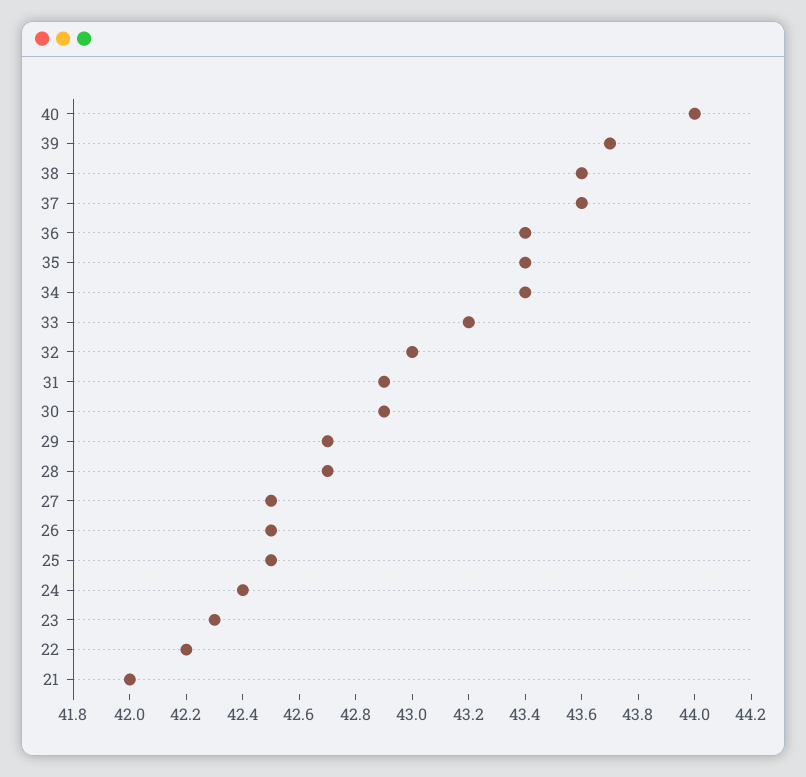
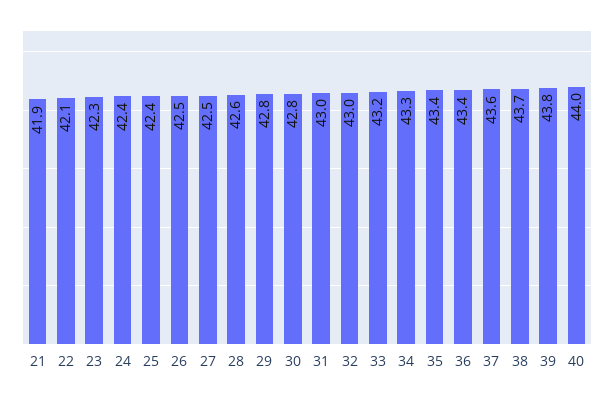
  {
    "40": 44,
-   "39": 43.7,
+   "39": 43.8,
-   "38": 43.6,
+   "38": 43.7,
    "37": 43.6,
    "36": 43.4,
    "35": 43.4,
-   "34": 43.4,
+   "34": 43.3,
    "33": 43.2,
    "32": 43,
-   "31": 42.9,
+   "31": 43,
-   "30": 42.9,
+   "30": 42.8,
-   "29": 42.7,
+   "29": 42.8,
-   "28": 42.7,
+   "28": 42.6,
    "27": 42.5,
    "26": 42.5,
-   "25": 42.5,
+   "25": 42.4,
    "24": 42.4,
    "23": 42.3,
-   "22": 42.2,
+   "22": 42.1,
-   "21": 42
+   "21": 41.9
  }

